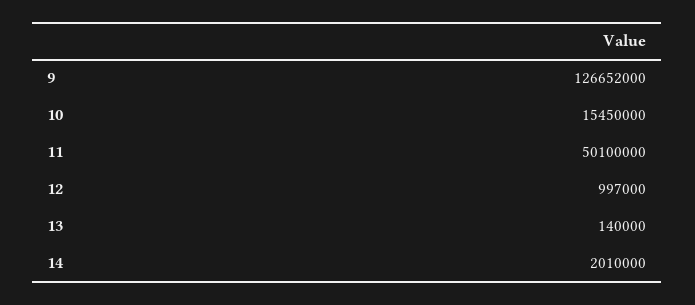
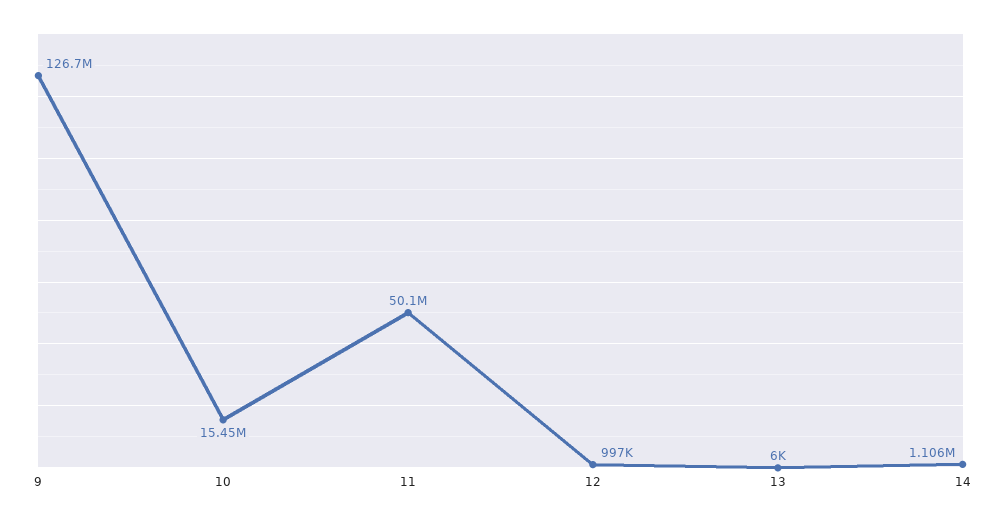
  {
    "9": 126652000,
    "10": 15450000,
    "11": 50100000,
    "12": 997000,
-   "13": 140000,
+   "13": 6000,
-   "14": 2010000
+   "14": 1106000
  }

